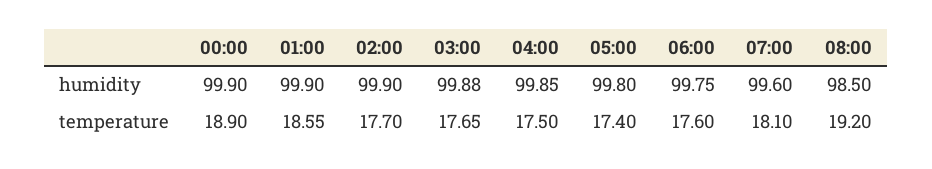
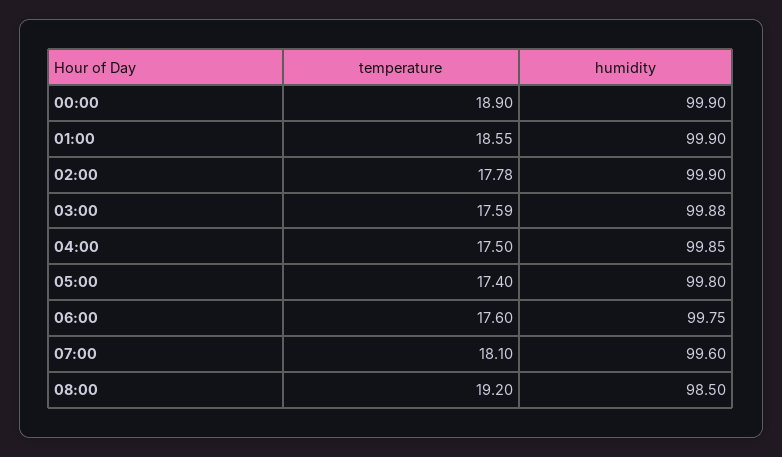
  {
    "00:00": {
      "humidity": 99.9,
      "temperature": 18.9
    },
    "01:00": {
      "humidity": 99.9,
      "temperature": 18.55
    },
    "02:00": {
      "humidity": 99.9,
-     "temperature": 17.7
+     "temperature": 17.78
    },
    "03:00": {
      "humidity": 99.88,
-     "temperature": 17.65
+     "temperature": 17.59
    },
    "04:00": {
      "humidity": 99.85,
      "temperature": 17.5
    },
    "05:00": {
      "humidity": 99.8,
      "temperature": 17.4
    },
    "06:00": {
      "humidity": 99.75,
      "temperature": 17.6
    },
    "07:00": {
      "humidity": 99.6,
      "temperature": 18.1
    },
    "08:00": {
      "humidity": 98.5,
      "temperature": 19.2
    }
  }

